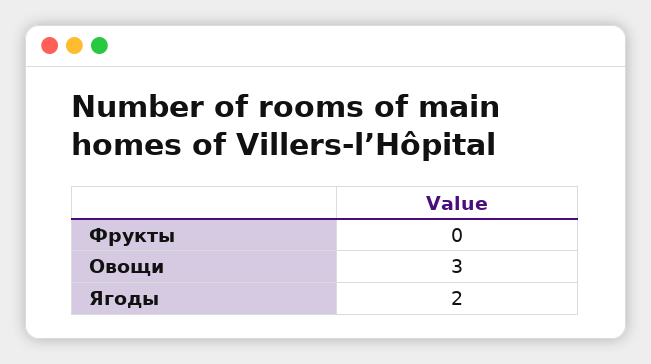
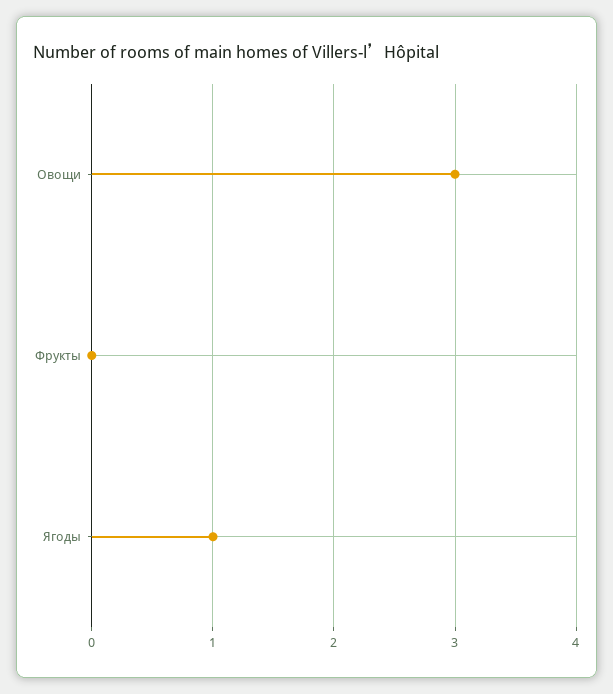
  {
    "Фрукты": 0,
    "Овощи": 3,
-   "Ягоды": 2
+   "Ягоды": 1
  }

